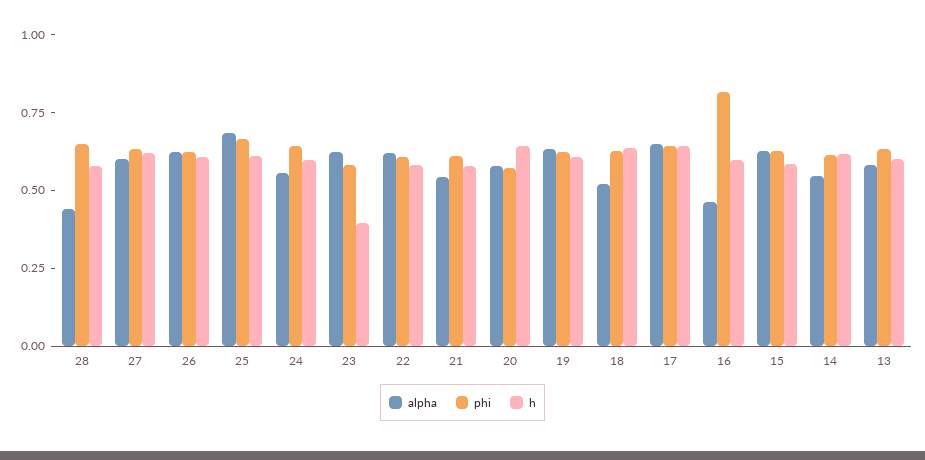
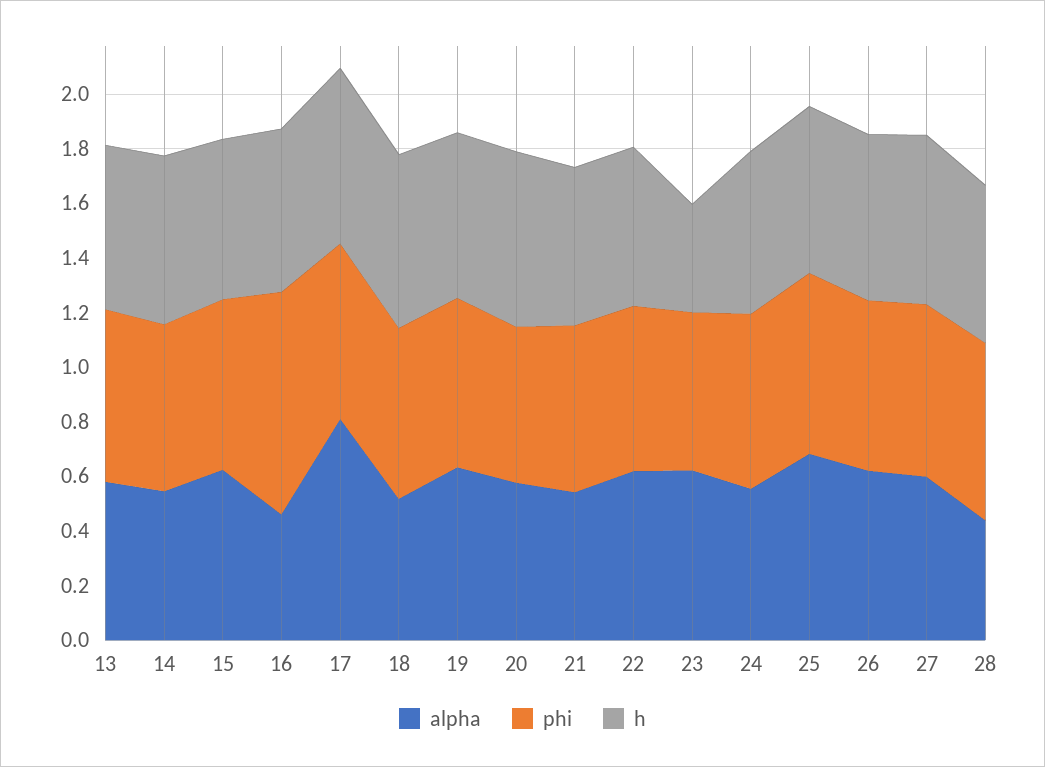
  {
    "alpha": {
      "28": 0.45,
      "27": 0.6,
      "26": 0.6,
      "25": 0.7,
      "24": 0.55,
      "23": 0.6,
      "22": 0.6,
      "21": 0.55,
      "20": 0.6,
      "19": 0.65,
      "18": 0.5,
-     "17": 0.65,
+     "17": 0.8,
      "16": 0.45,
      "15": 0.6,
      "14": 0.55,
      "13": 0.6
    },
    "phi": {
      "28": 0.65,
      "27": 0.65,
      "26": 0.6,
      "25": 0.65,
      "24": 0.65,
      "23": 0.6,
      "22": 0.6,
      "21": 0.6,
      "20": 0.55,
      "19": 0.6,
      "18": 0.65,
      "17": 0.65,
      "16": 0.8,
      "15": 0.6,
      "14": 0.6,
      "13": 0.65
    },
    "h": {
      "28": 0.6,
      "27": 0.6,
      "26": 0.6,
      "25": 0.6,
      "24": 0.6,
      "23": 0.4,
      "22": 0.6,
      "21": 0.6,
      "20": 0.65,
      "19": 0.6,
      "18": 0.65,
      "17": 0.65,
      "16": 0.6,
      "15": 0.6,
      "14": 0.6,
      "13": 0.6
    }
  }

